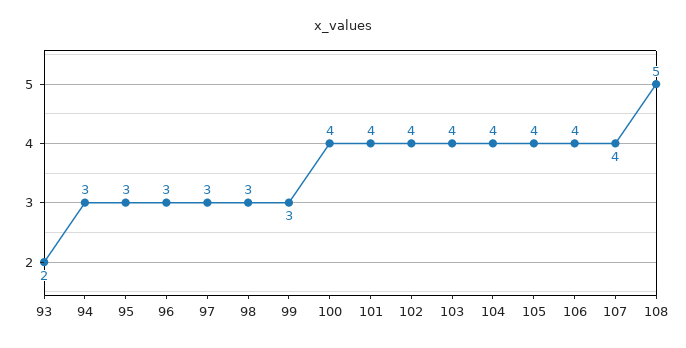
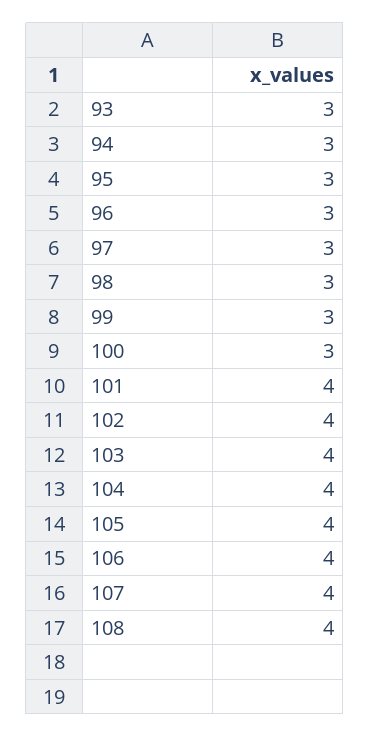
  {
-   "93": 2,
+   "93": 3,
    "94": 3,
    "95": 3,
    "96": 3,
    "97": 3,
    "98": 3,
    "99": 3,
-   "100": 4,
+   "100": 3,
    "101": 4,
    "102": 4,
    "103": 4,
    "104": 4,
    "105": 4,
    "106": 4,
    "107": 4,
-   "108": 5
+   "108": 4
  }

